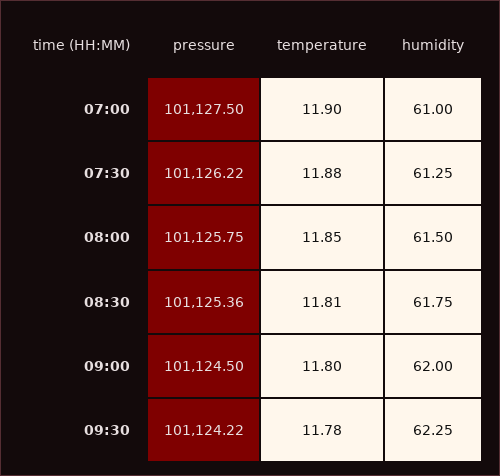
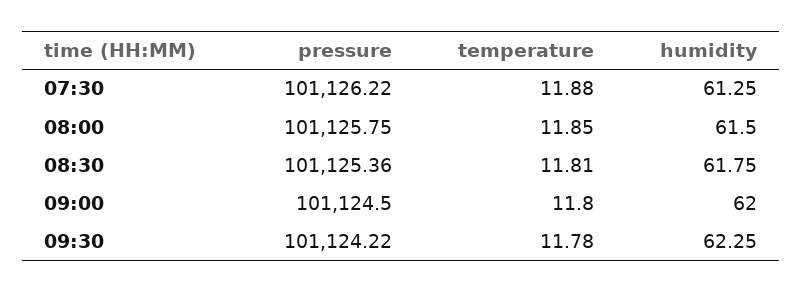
  {
    "pressure": {
-     "07:00": 101127.5,
      "07:30": 101126.22,
      "08:00": 101125.75,
      "08:30": 101125.36,
      "09:00": 101124.5,
      "09:30": 101124.22
    },
    "temperature": {
-     "07:00": 11.9,
      "07:30": 11.88,
      "08:00": 11.85,
      "08:30": 11.81,
      "09:00": 11.8,
      "09:30": 11.78
    },
    "humidity": {
-     "07:00": 61,
      "07:30": 61.25,
      "08:00": 61.5,
      "08:30": 61.75,
      "09:00": 62,
      "09:30": 62.25
    }
  }

